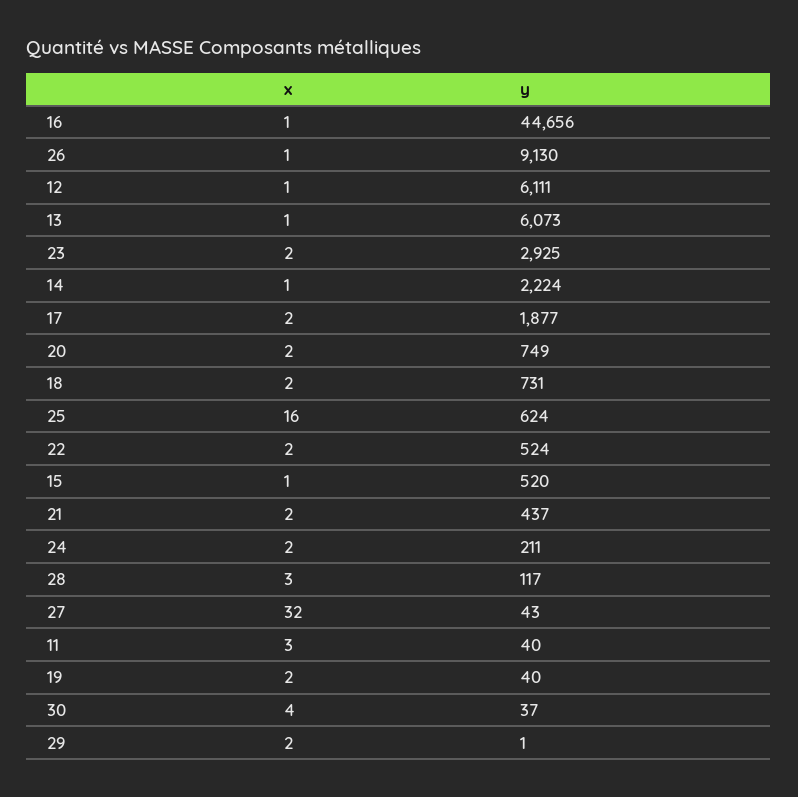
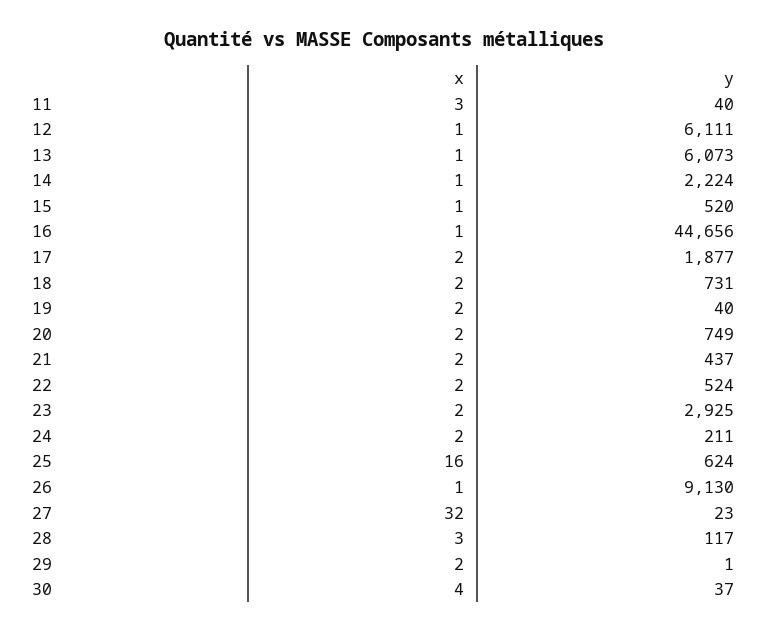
  {
    "x": {
      "16": 1,
      "26": 1,
      "12": 1,
      "13": 1,
      "23": 2,
      "14": 1,
      "17": 2,
      "20": 2,
      "18": 2,
      "25": 16,
      "22": 2,
      "15": 1,
      "21": 2,
      "24": 2,
      "28": 3,
      "27": 32,
      "11": 3,
      "19": 2,
      "30": 4,
      "29": 2
    },
    "y": {
      "16": 44656,
      "26": 9130,
      "12": 6111,
      "13": 6073,
      "23": 2925,
      "14": 2224,
      "17": 1877,
      "20": 749,
      "18": 731,
      "25": 624,
      "22": 524,
      "15": 520,
      "21": 437,
      "24": 211,
      "28": 117,
-     "27": 43,
+     "27": 23,
      "11": 40,
      "19": 40,
      "30": 37,
      "29": 1
    }
  }

